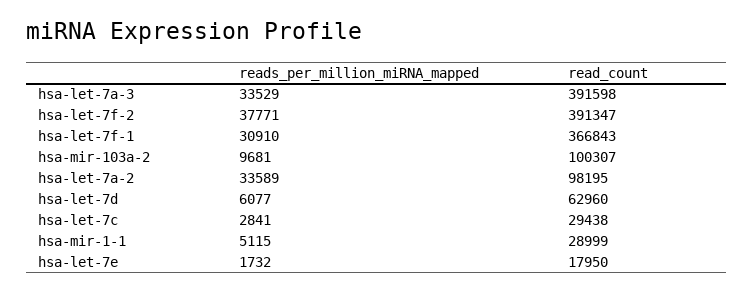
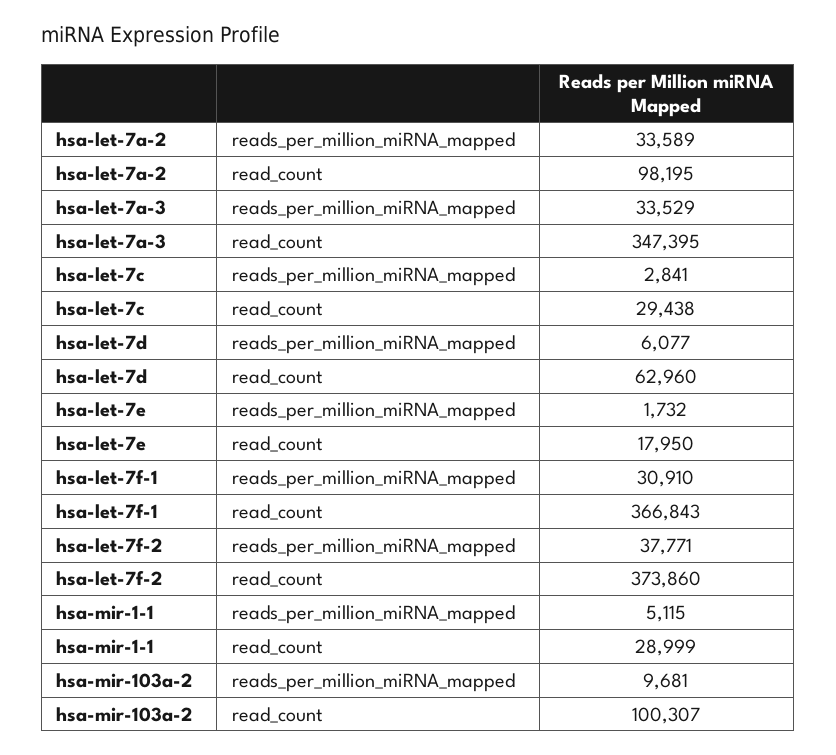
  {
    "reads_per_million_miRNA_mapped": {
      "hsa-let-7a-3": 33529,
      "hsa-let-7f-2": 37771,
      "hsa-let-7f-1": 30910,
      "hsa-mir-103a-2": 9681,
      "hsa-let-7a-2": 33589,
      "hsa-let-7d": 6077,
      "hsa-let-7c": 2841,
      "hsa-mir-1-1": 5115,
      "hsa-let-7e": 1732
    },
    "read_count": {
-     "hsa-let-7a-3": 391598,
+     "hsa-let-7a-3": 347395,
-     "hsa-let-7f-2": 391347,
+     "hsa-let-7f-2": 373860,
      "hsa-let-7f-1": 366843,
      "hsa-mir-103a-2": 100307,
      "hsa-let-7a-2": 98195,
      "hsa-let-7d": 62960,
      "hsa-let-7c": 29438,
      "hsa-mir-1-1": 28999,
      "hsa-let-7e": 17950
    }
  }

